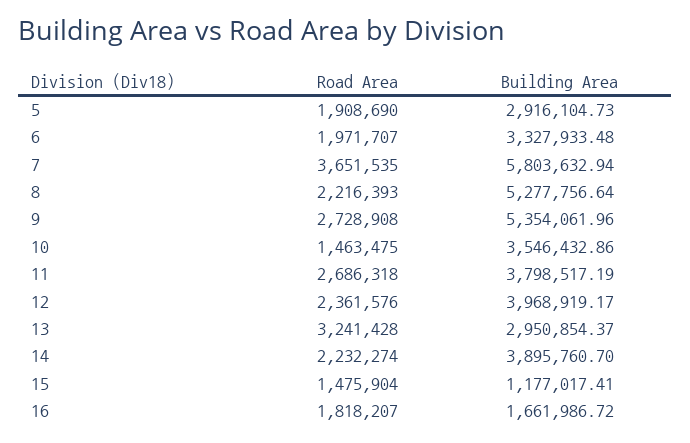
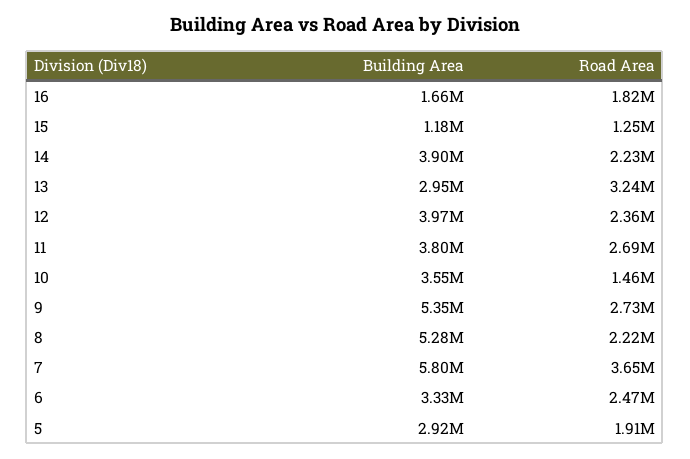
  {
    "Road Area": {
      "5": 1908690,
-     "6": 1971707,
+     "6": 2470000,
      "7": 3651535,
      "8": 2216393,
      "9": 2728908,
      "10": 1463475,
      "11": 2686318,
      "12": 2361576,
      "13": 3241428,
      "14": 2232274,
-     "15": 1475904,
+     "15": 1250000,
      "16": 1818207
    },
    "Building Area": {
      "5": 2916104.73,
      "6": 3327933.48,
      "7": 5803632.94,
      "8": 5277756.64,
      "9": 5354061.96,
      "10": 3546432.86,
      "11": 3798517.19,
      "12": 3968919.17,
      "13": 2950854.37,
      "14": 3895760.7,
      "15": 1177017.41,
      "16": 1661986.72
    }
  }

